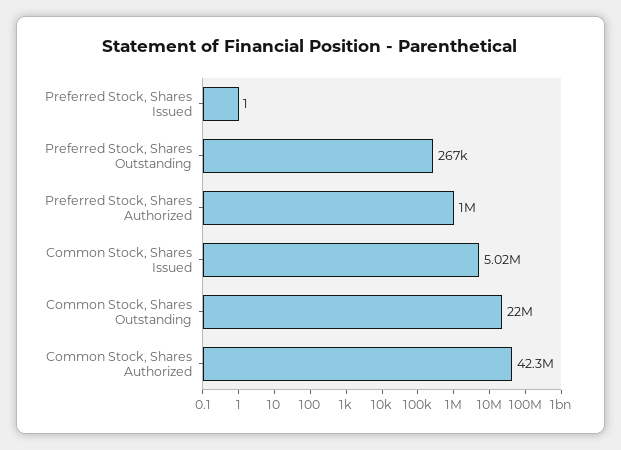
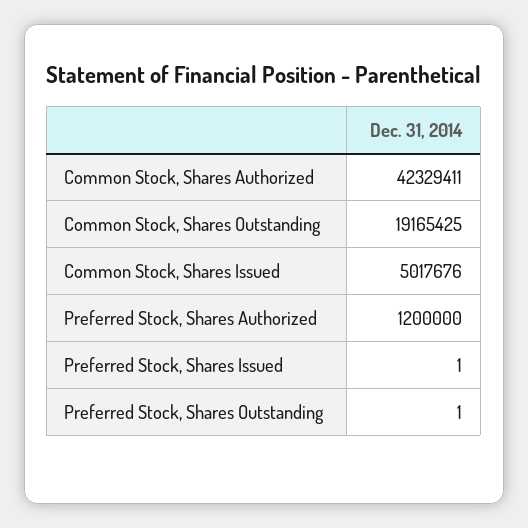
  {
    "Preferred Stock, Shares Issued": 1,
-   "Preferred Stock, Shares Outstanding": 267000,
+   "Preferred Stock, Shares Outstanding": 1,
-   "Preferred Stock, Shares Authorized": 1000000,
+   "Preferred Stock, Shares Authorized": 1200000,
    "Common Stock, Shares Issued": 5017676,
-   "Common Stock, Shares Outstanding": 22000000,
+   "Common Stock, Shares Outstanding": 19165425,
    "Common Stock, Shares Authorized": 42329411
  }

